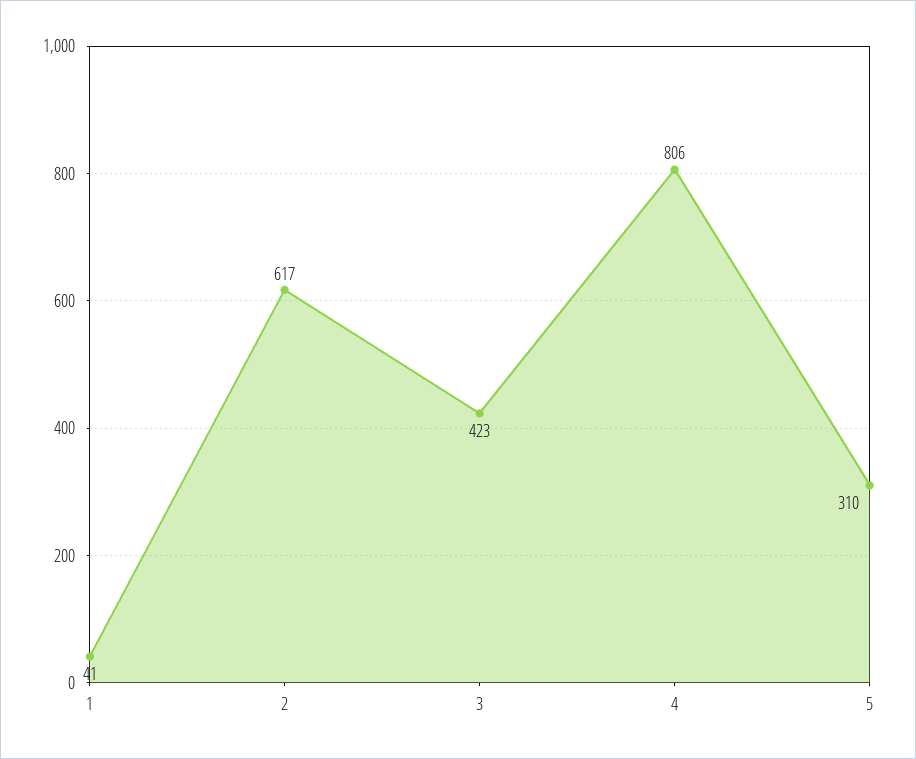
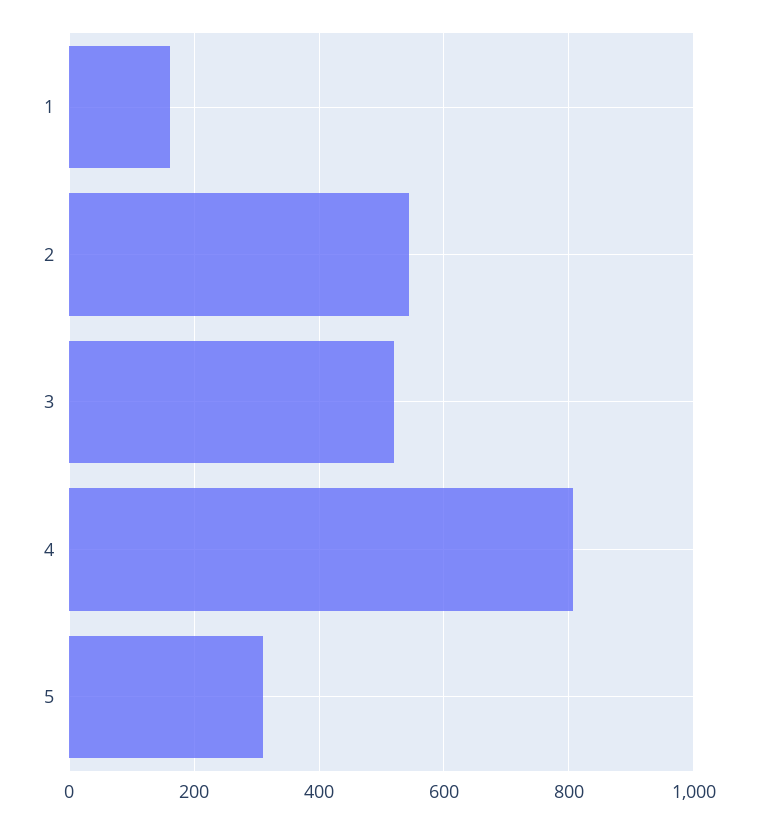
  {
-   "1": 41,
+   "1": 160,
-   "2": 617,
+   "2": 540,
-   "3": 423,
+   "3": 520,
    "4": 806,
    "5": 310
  }

